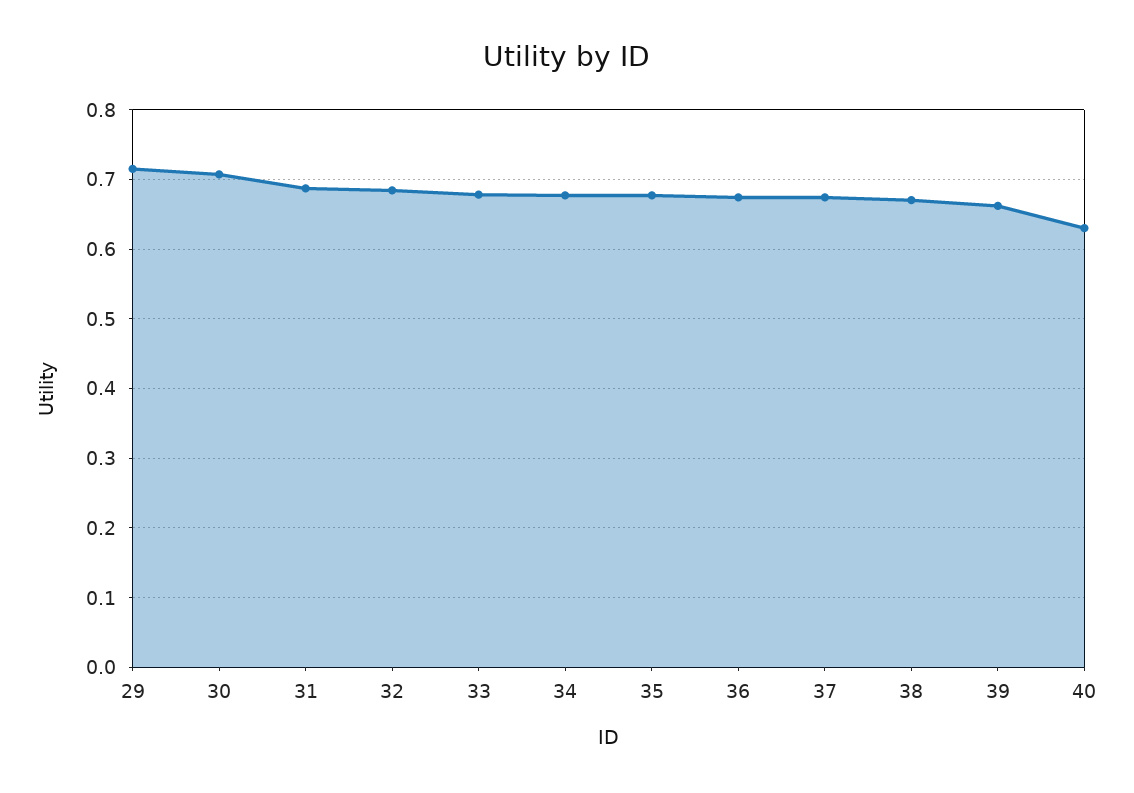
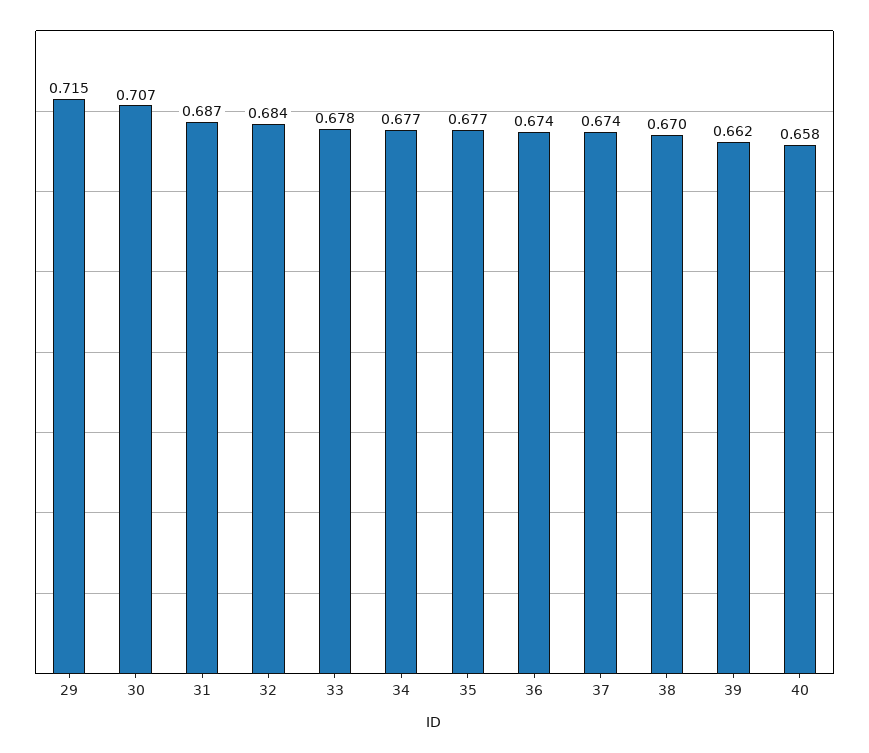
  {
    "29": 0.715,
    "30": 0.707,
    "31": 0.687,
    "32": 0.684,
    "33": 0.678,
    "34": 0.677,
    "35": 0.677,
    "36": 0.674,
    "37": 0.674,
    "38": 0.67,
    "39": 0.662,
-   "40": 0.63
+   "40": 0.658
  }

